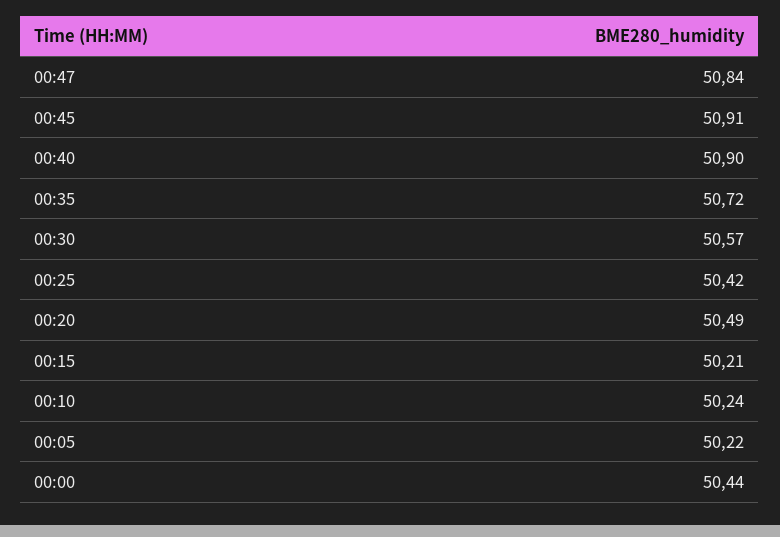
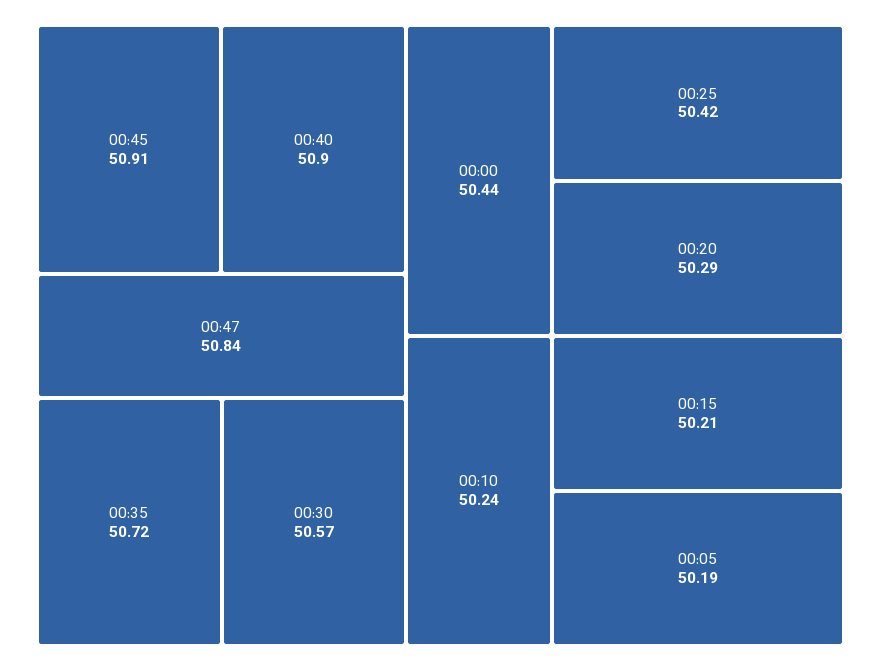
  {
    "00:47": 50.84,
    "00:45": 50.91,
    "00:40": 50.9,
    "00:35": 50.72,
    "00:30": 50.57,
    "00:25": 50.42,
-   "00:20": 50.49,
+   "00:20": 50.29,
    "00:15": 50.21,
    "00:10": 50.24,
-   "00:05": 50.22,
+   "00:05": 50.19,
    "00:00": 50.44
  }

